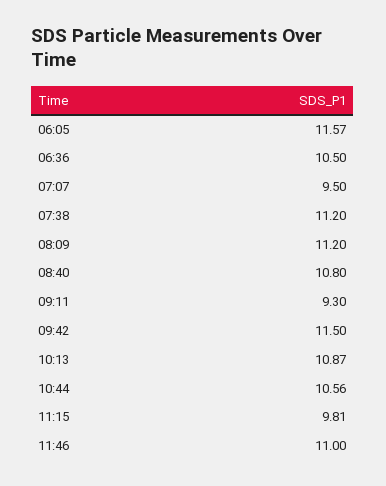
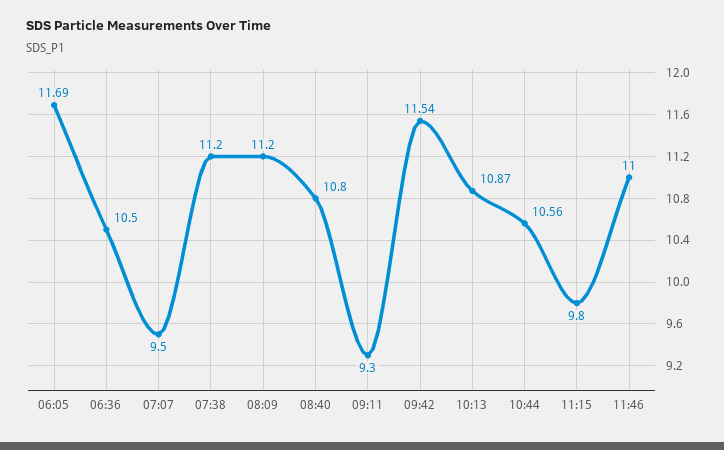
  {
-   "06:05": 11.57,
+   "06:05": 11.69,
    "06:36": 10.5,
    "07:07": 9.5,
    "07:38": 11.2,
    "08:09": 11.2,
    "08:40": 10.8,
    "09:11": 9.3,
-   "09:42": 11.5,
+   "09:42": 11.54,
    "10:13": 10.87,
    "10:44": 10.56,
-   "11:15": 9.81,
+   "11:15": 9.8,
    "11:46": 11
  }

